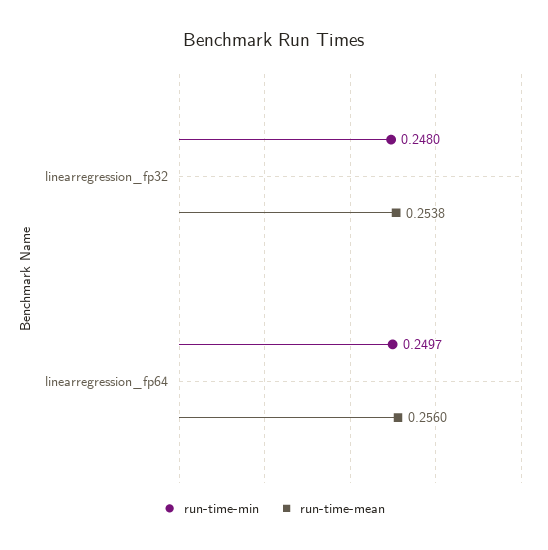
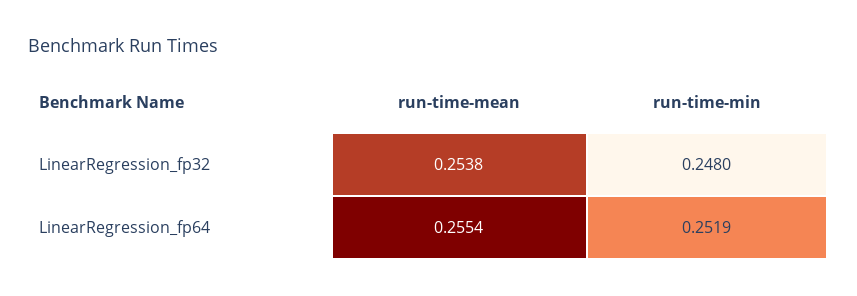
  {
    "run-time-min": {
      "linearregression_fp32": 0.248,
-     "linearregression_fp64": 0.2497
+     "linearregression_fp64": 0.2519
    },
    "run-time-mean": {
      "linearregression_fp32": 0.2538,
-     "linearregression_fp64": 0.256
+     "linearregression_fp64": 0.2554
    }
  }

